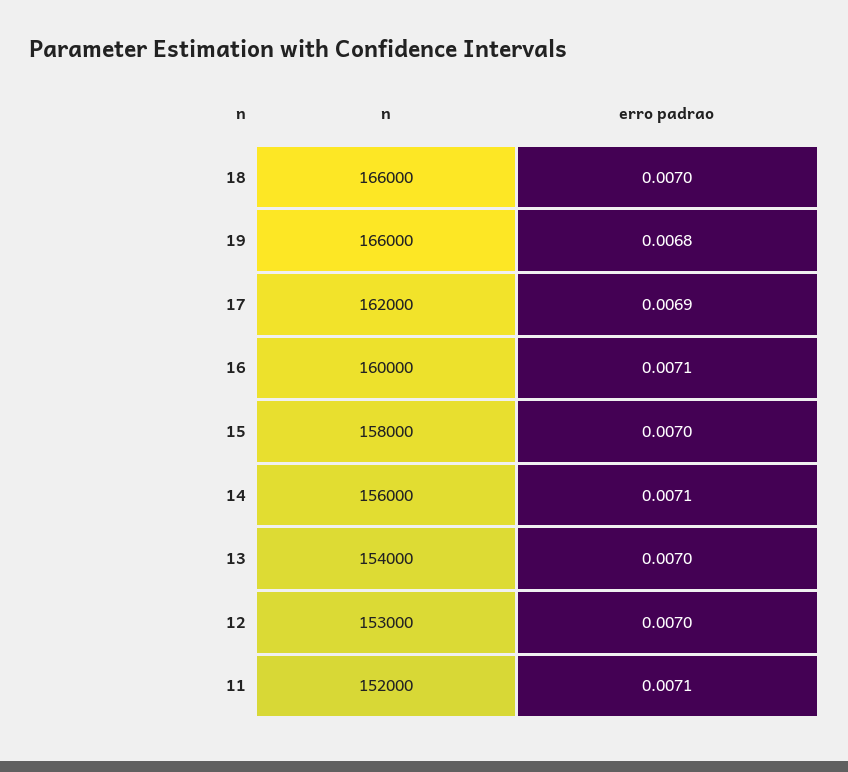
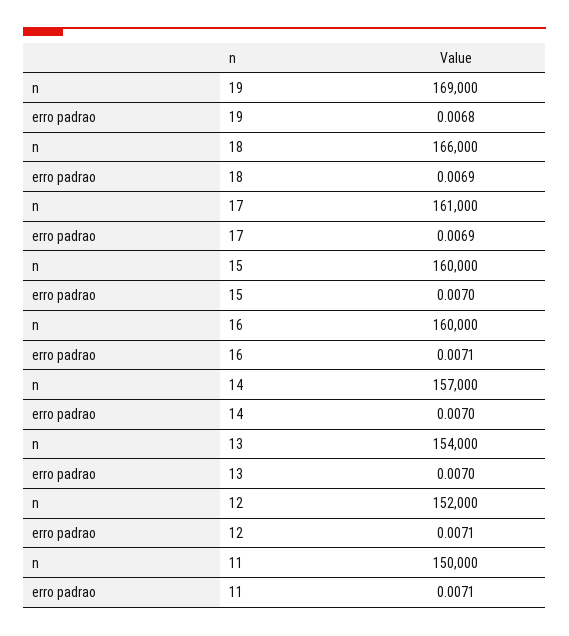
  {
    "n": {
      "18": 166000,
-     "19": 166000,
+     "19": 169000,
-     "17": 162000,
+     "17": 161000,
      "16": 160000,
-     "15": 158000,
+     "15": 160000,
-     "14": 156000,
+     "14": 157000,
      "13": 154000,
-     "12": 153000,
+     "12": 152000,
-     "11": 152000
+     "11": 150000
    },
    "erro padrao": {
-     "18": 0.007,
+     "18": 0.0069,
      "19": 0.0068,
      "17": 0.0069,
      "16": 0.0071,
      "15": 0.007,
-     "14": 0.0071,
+     "14": 0.007,
      "13": 0.007,
-     "12": 0.007,
+     "12": 0.0071,
      "11": 0.0071
    }
  }

